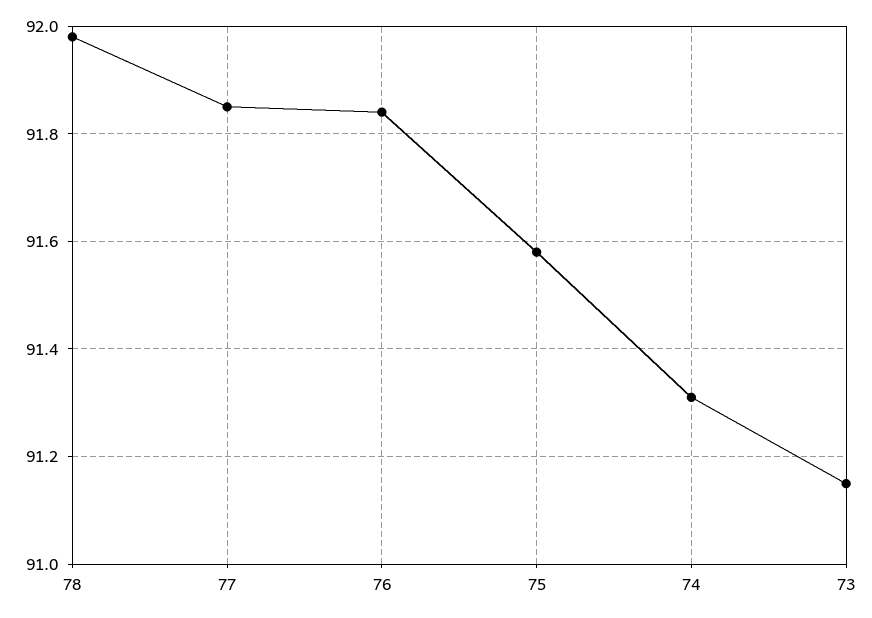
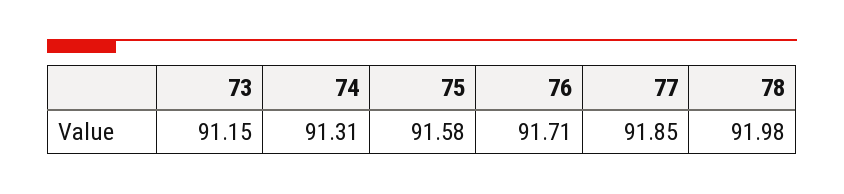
  {
    "78": 91.98,
    "77": 91.85,
-   "76": 91.85,
+   "76": 91.71,
    "75": 91.58,
    "74": 91.31,
    "73": 91.15
  }

